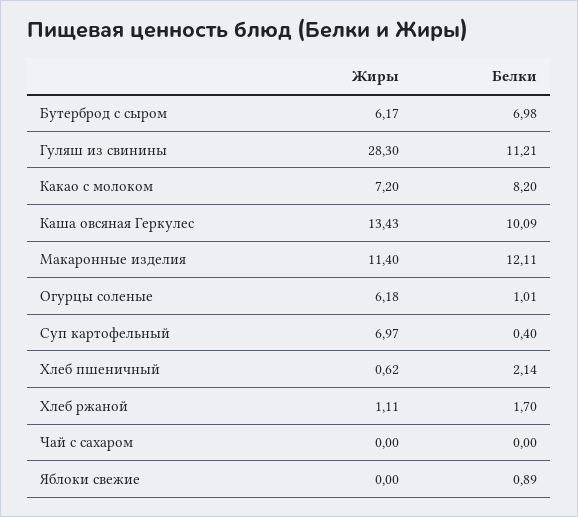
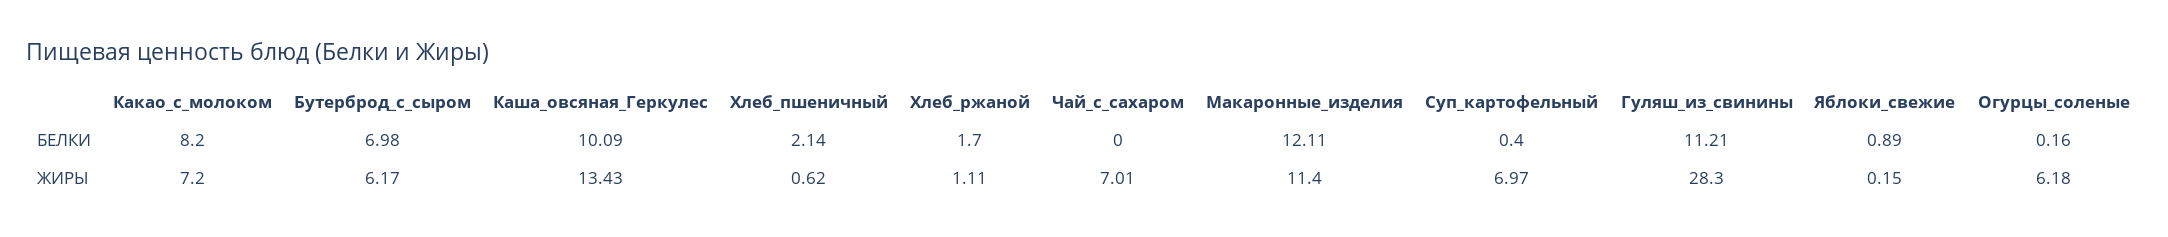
  {
    "Жиры": {
      "Бутерброд с сыром": 6.17,
      "Гуляш из свинины": 28.3,
      "Какао с молоком": 7.2,
      "Каша овсяная Геркулес": 13.43,
      "Макаронные изделия": 11.4,
      "Огурцы соленые": 6.18,
      "Суп картофельный": 6.97,
      "Хлеб пшеничный": 0.62,
      "Хлеб ржаной": 1.11,
-     "Чай с сахаром": 0,
+     "Чай с сахаром": 7.01,
-     "Яблоки свежие": 0
+     "Яблоки свежие": 0.15
    },
    "Белки": {
      "Бутерброд с сыром": 6.98,
      "Гуляш из свинины": 11.21,
      "Какао с молоком": 8.2,
      "Каша овсяная Геркулес": 10.09,
      "Макаронные изделия": 12.11,
-     "Огурцы соленые": 1.01,
+     "Огурцы соленые": 0.16,
      "Суп картофельный": 0.4,
      "Хлеб пшеничный": 2.14,
      "Хлеб ржаной": 1.7,
      "Чай с сахаром": 0,
      "Яблоки свежие": 0.89
    }
  }

